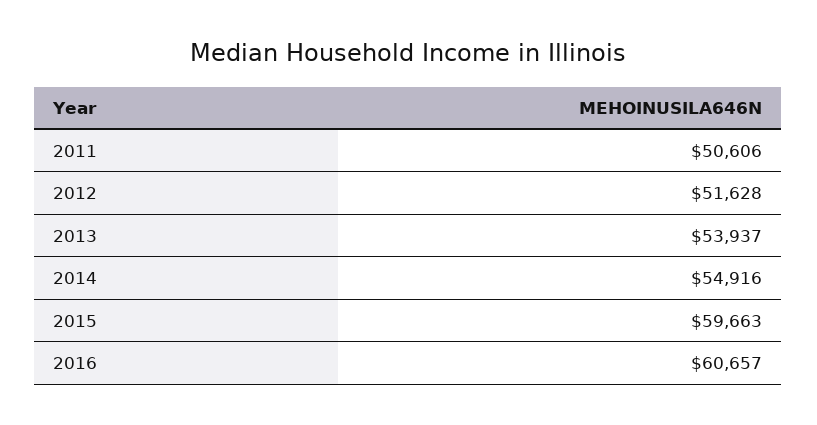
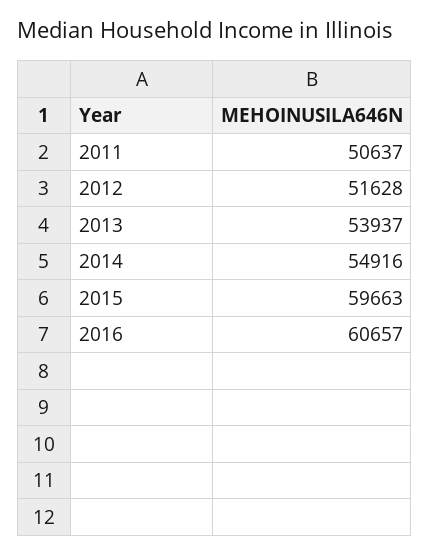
  {
-   "2011": 50606,
+   "2011": 50637,
    "2012": 51628,
    "2013": 53937,
    "2014": 54916,
    "2015": 59663,
    "2016": 60657
  }

